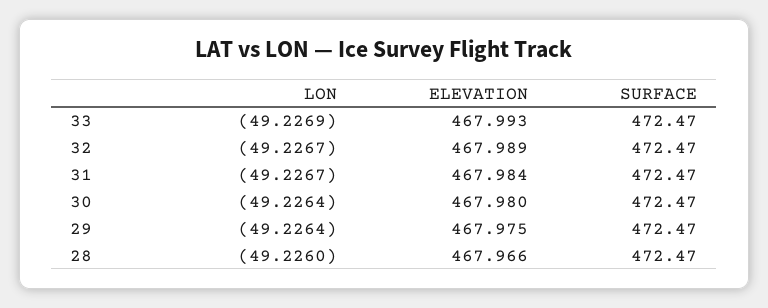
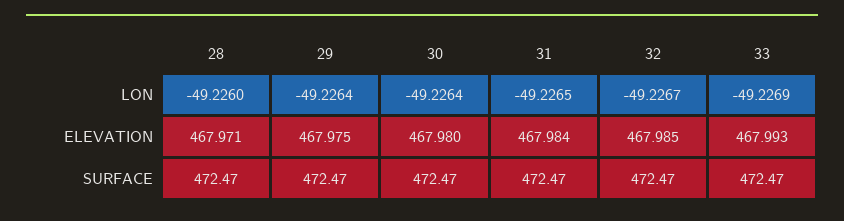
  {
    "LON": {
      "33": -49.2269,
      "32": -49.2267,
-     "31": -49.2267,
+     "31": -49.2265,
      "30": -49.2264,
      "29": -49.2264,
      "28": -49.226
    },
    "ELEVATION": {
      "33": 467.993,
-     "32": 467.989,
+     "32": 467.985,
      "31": 467.984,
      "30": 467.98,
      "29": 467.975,
-     "28": 467.966
+     "28": 467.971
    },
    "SURFACE": {
      "33": 472.47,
      "32": 472.47,
      "31": 472.47,
      "30": 472.47,
      "29": 472.47,
      "28": 472.47
    }
  }

